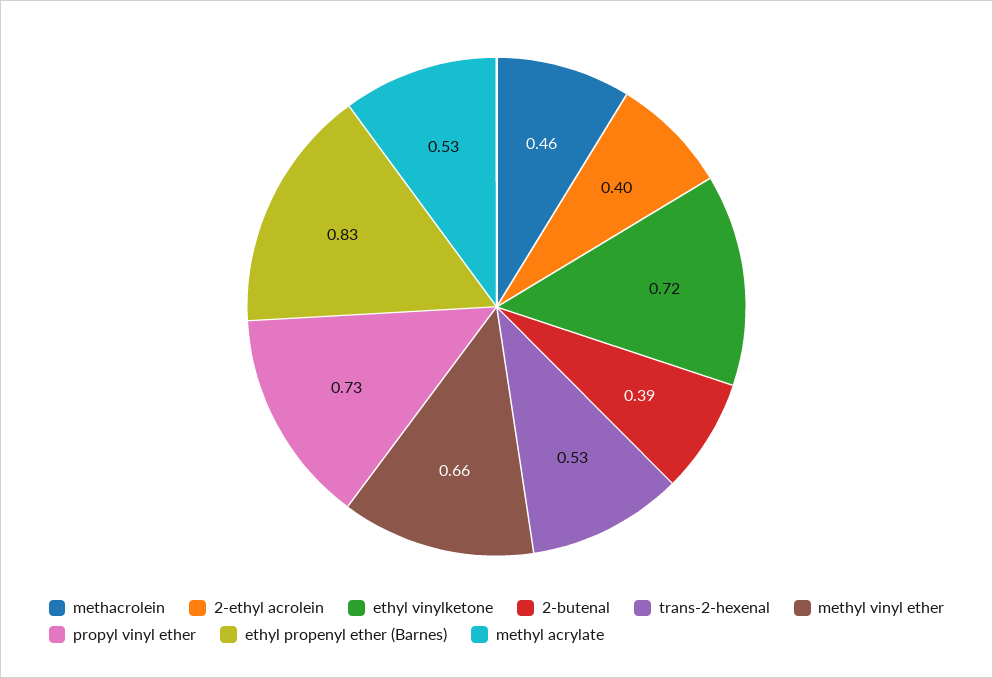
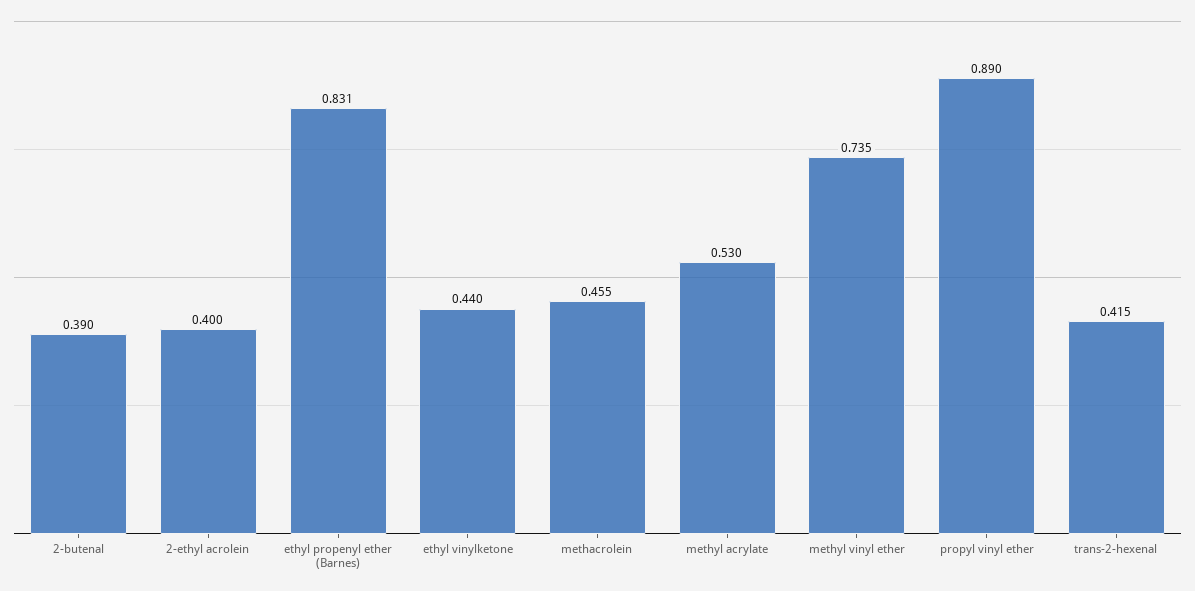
  {
    "methacrolein": 0.455,
    "2-ethyl acrolein": 0.4,
-   "ethyl vinylketone": 0.72,
+   "ethyl vinylketone": 0.44,
    "2-butenal": 0.39,
-   "trans-2-hexenal": 0.53,
+   "trans-2-hexenal": 0.415,
-   "methyl vinyl ether": 0.66,
+   "methyl vinyl ether": 0.735,
-   "propyl vinyl ether": 0.73,
+   "propyl vinyl ether": 0.89,
    "ethyl propenyl ether (Barnes)": 0.831,
    "methyl acrylate": 0.53
  }

